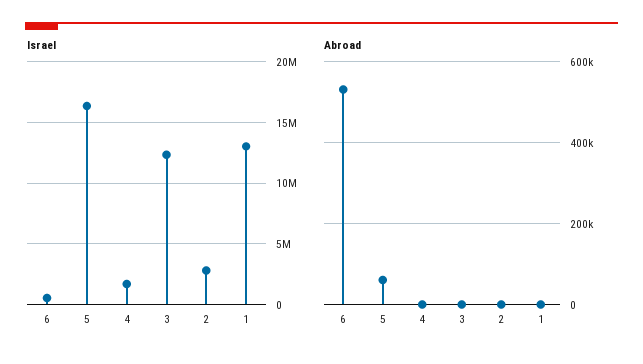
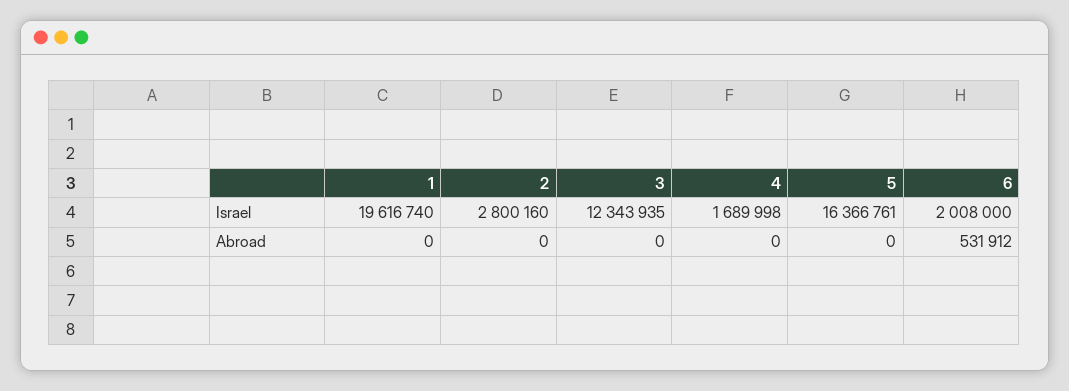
  {
    "Israel": {
-     "6": 500000,
+     "6": 2008000,
      "5": 16366761,
      "4": 1689998,
      "3": 12343935,
      "2": 2800160,
-     "1": 13000000
+     "1": 19616740
    },
    "Abroad": {
      "6": 531912,
-     "5": 60000,
+     "5": 0,
      "4": 0,
      "3": 0,
      "2": 0,
      "1": 0
    }
  }

